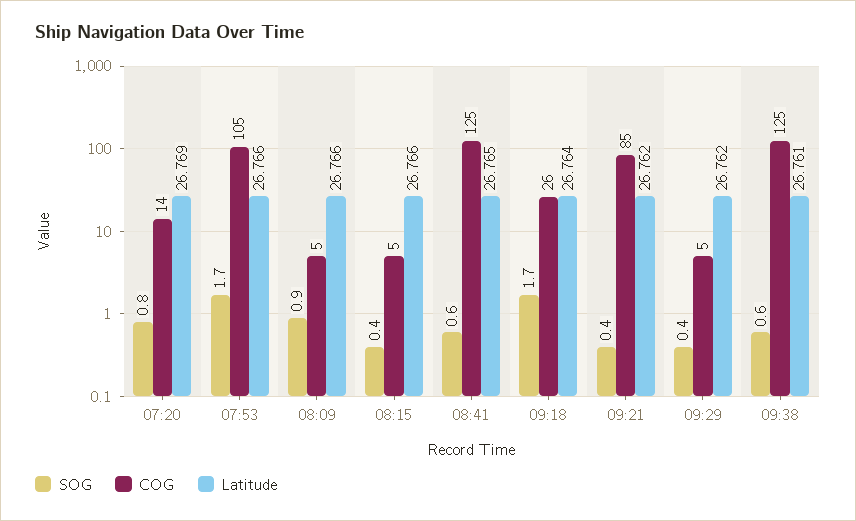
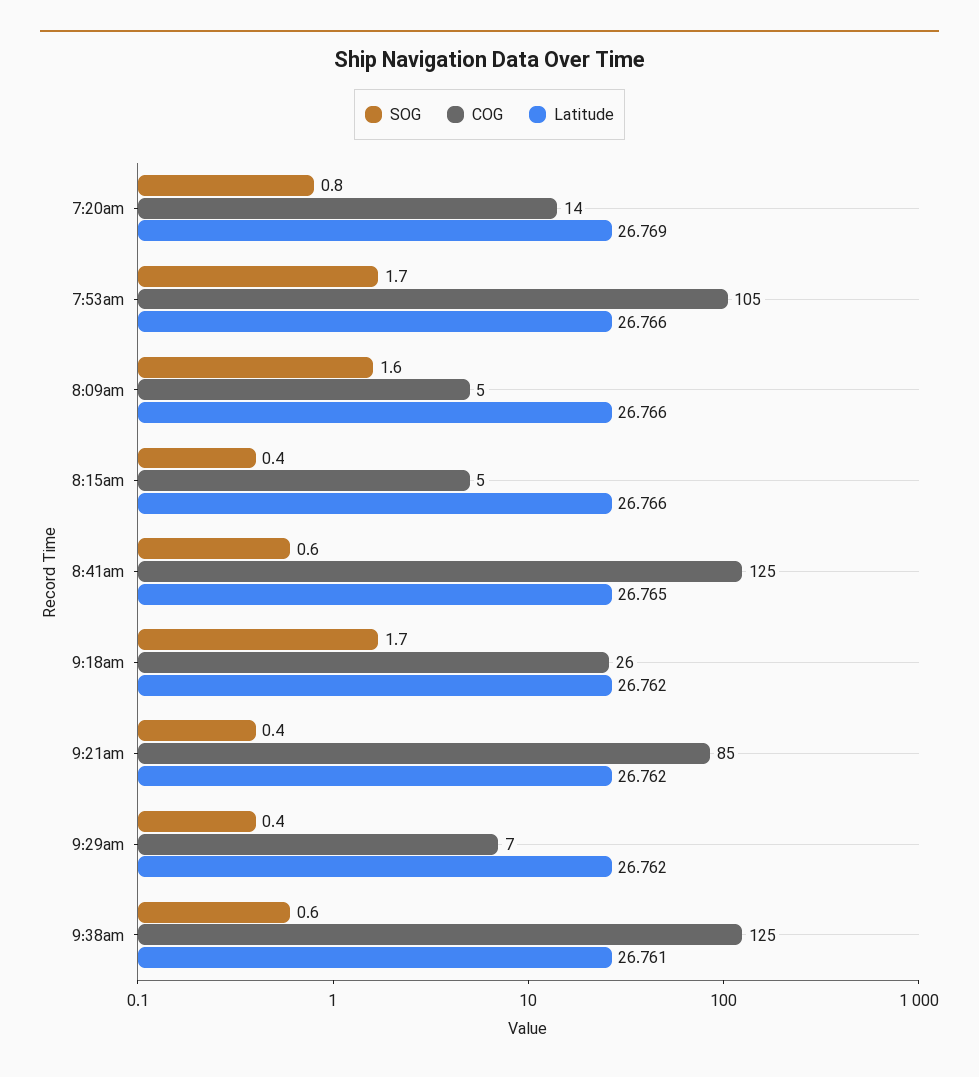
  {
    "SOG": {
      "07:20": 0.8,
      "07:53": 1.7,
-     "08:09": 0.9,
+     "08:09": 1.6,
      "08:15": 0.4,
      "08:41": 0.6,
      "09:18": 1.7,
      "09:21": 0.4,
      "09:29": 0.4,
      "09:38": 0.6
    },
    "COG": {
      "07:20": 14,
      "07:53": 105,
      "08:09": 5,
      "08:15": 5,
      "08:41": 125,
      "09:18": 26,
      "09:21": 85,
-     "09:29": 5,
+     "09:29": 7,
      "09:38": 125
    },
    "Latitude": {
      "07:20": 26.769,
      "07:53": 26.766,
      "08:09": 26.766,
      "08:15": 26.766,
      "08:41": 26.765,
-     "09:18": 26.764,
+     "09:18": 26.762,
      "09:21": 26.762,
      "09:29": 26.762,
      "09:38": 26.761
    }
  }

